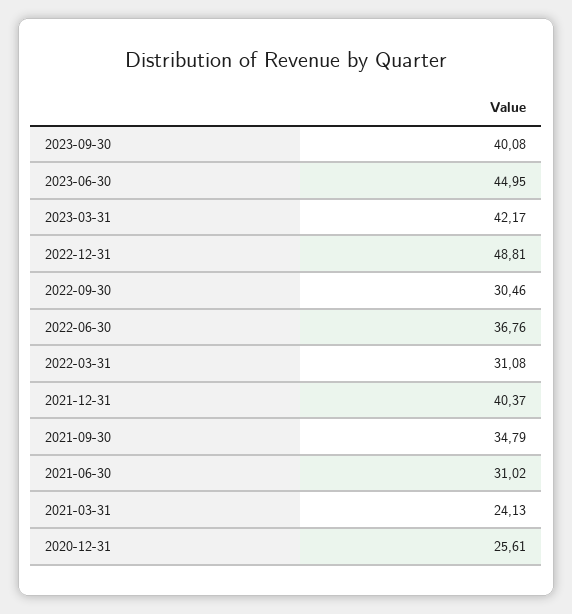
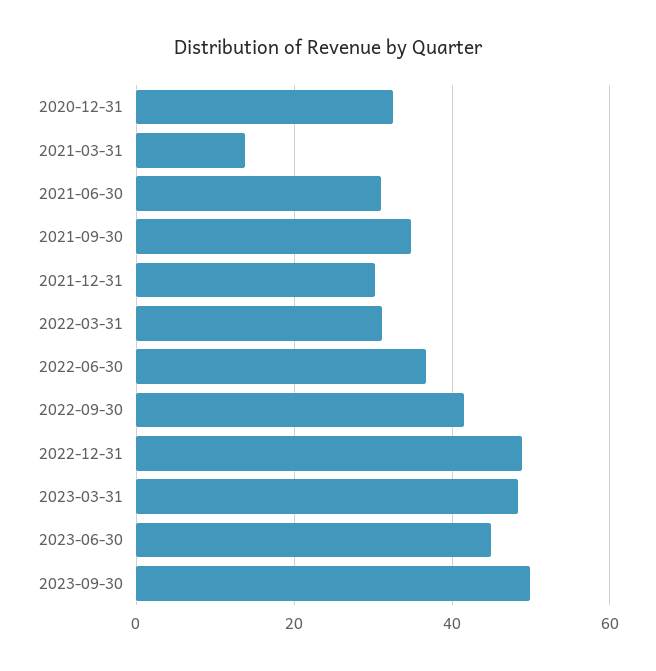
  {
-   "2023-09-30": 40.08,
+   "2023-09-30": 50,
    "2023-06-30": 44.95,
-   "2023-03-31": 42.17,
+   "2023-03-31": 48,
    "2022-12-31": 48.81,
-   "2022-09-30": 30.46,
+   "2022-09-30": 42,
    "2022-06-30": 36.76,
    "2022-03-31": 31.08,
-   "2021-12-31": 40.37,
+   "2021-12-31": 30,
    "2021-09-30": 34.79,
    "2021-06-30": 31.02,
-   "2021-03-31": 24.13,
+   "2021-03-31": 14,
-   "2020-12-31": 25.61
+   "2020-12-31": 32
  }

